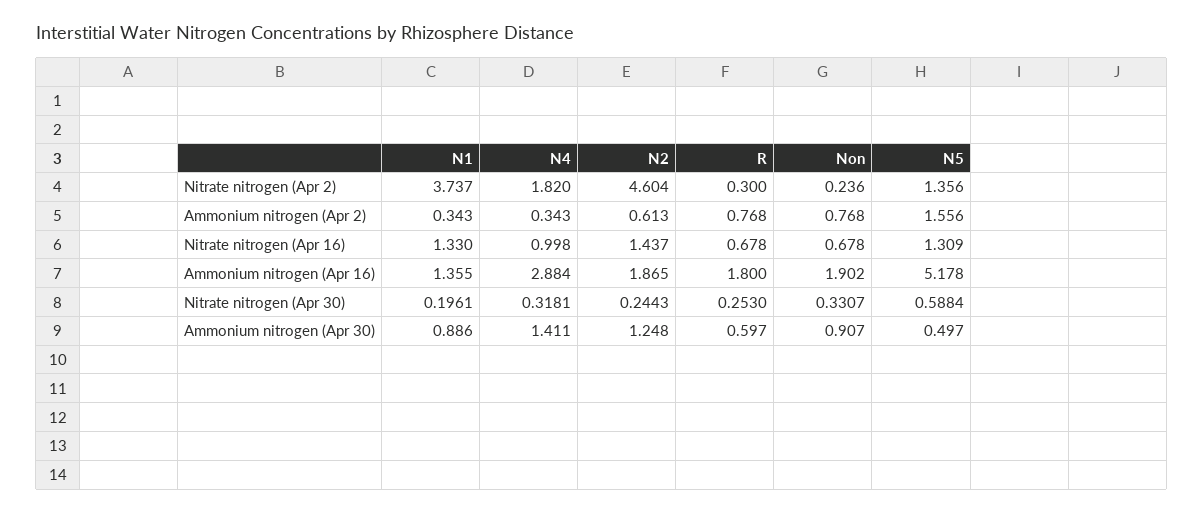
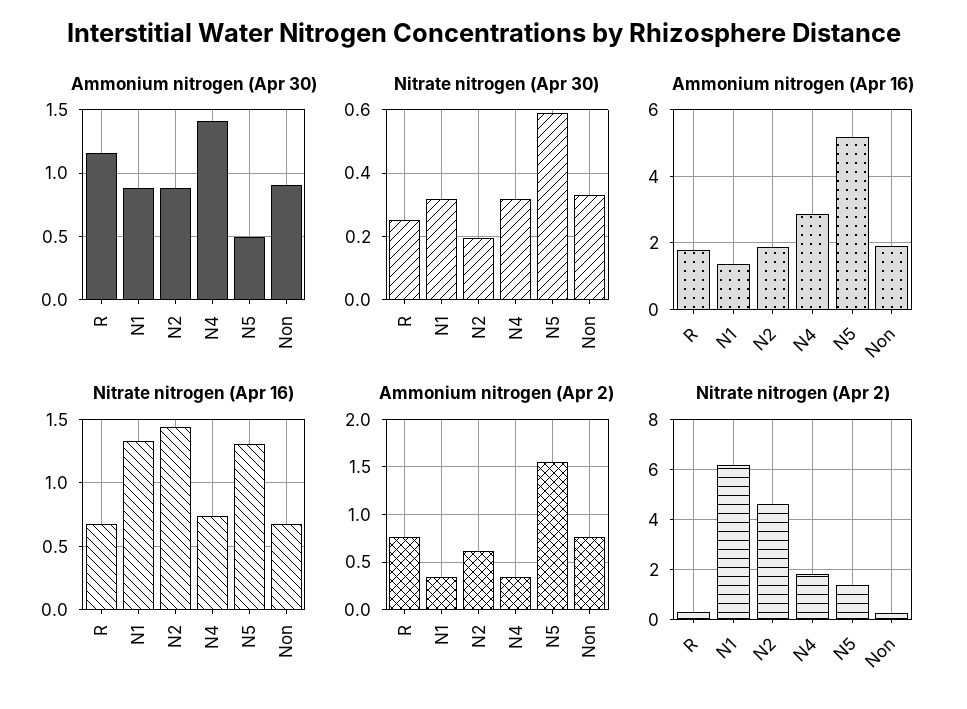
  {
    "Nitrate nitrogen (Apr 2)": {
-     "N1": 3.737,
+     "N1": 6.25,
      "N4": 1.82,
      "N2": 4.604,
      "R": 0.3,
      "Non": 0.236,
      "N5": 1.356
    },
    "Ammonium nitrogen (Apr 2)": {
      "N1": 0.343,
      "N4": 0.343,
      "N2": 0.613,
      "R": 0.768,
      "Non": 0.768,
      "N5": 1.556
    },
    "Nitrate nitrogen (Apr 16)": {
      "N1": 1.33,
-     "N4": 0.998,
+     "N4": 0.75,
      "N2": 1.437,
      "R": 0.678,
      "Non": 0.678,
      "N5": 1.309
    },
    "Ammonium nitrogen (Apr 16)": {
      "N1": 1.355,
      "N4": 2.884,
      "N2": 1.865,
      "R": 1.8,
      "Non": 1.902,
      "N5": 5.178
    },
    "Nitrate nitrogen (Apr 30)": {
-     "N1": 0.1961,
+     "N1": 0.32,
      "N4": 0.3181,
-     "N2": 0.2443,
+     "N2": 0.2,
      "R": 0.253,
      "Non": 0.3307,
      "N5": 0.5884
    },
    "Ammonium nitrogen (Apr 30)": {
      "N1": 0.886,
      "N4": 1.411,
-     "N2": 1.248,
+     "N2": 0.9,
-     "R": 0.597,
+     "R": 1.15,
      "Non": 0.907,
      "N5": 0.497
    }
  }

